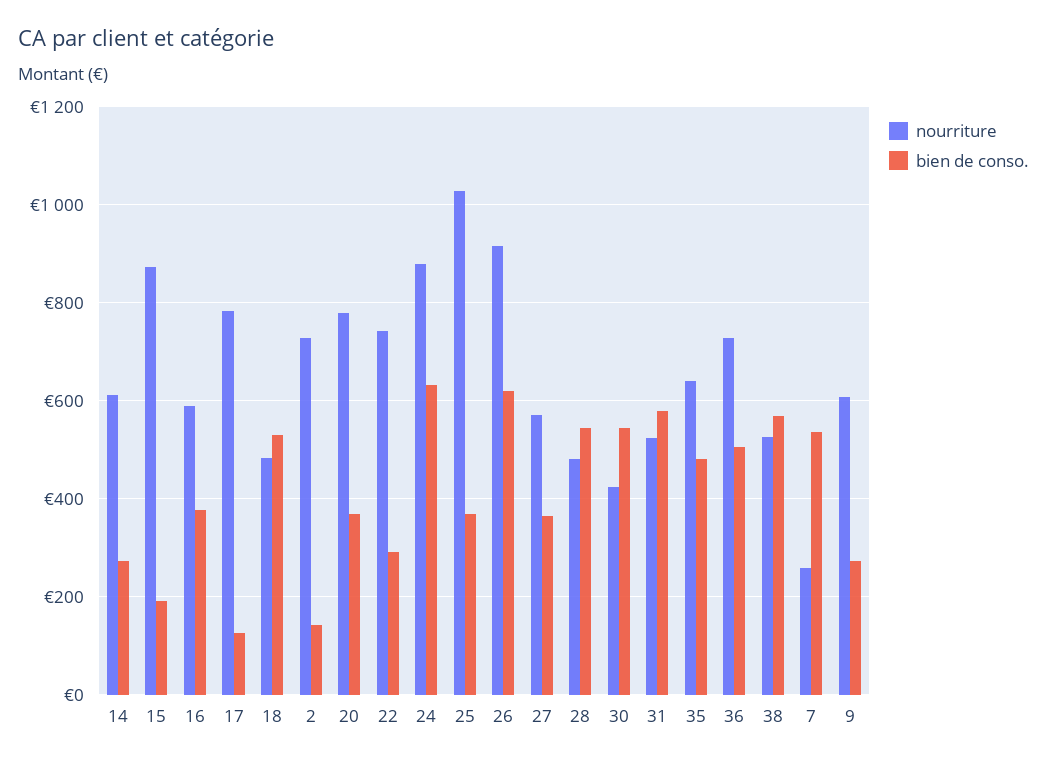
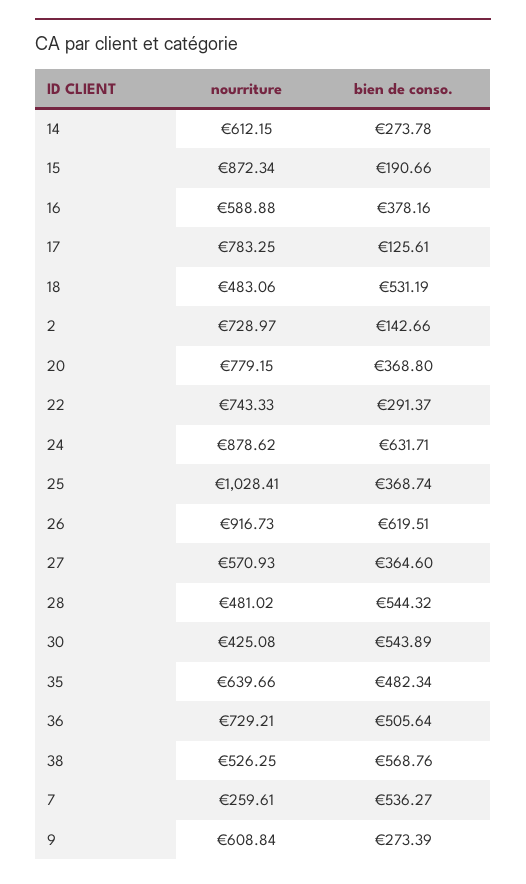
  {
    "nourriture": {
      "14": 612.15,
      "15": 872.34,
      "16": 588.88,
      "17": 783.25,
      "18": 483.06,
      "2": 728.97,
      "20": 779.15,
      "22": 743.33,
      "24": 878.62,
      "25": 1028.41,
      "26": 916.73,
      "27": 570.93,
      "28": 481.02,
      "30": 425.08,
-     "31": 520,
      "35": 639.66,
      "36": 729.21,
      "38": 526.25,
      "7": 259.61,
      "9": 608.84
    },
    "bien de conso.": {
      "14": 273.78,
      "15": 190.66,
      "16": 378.16,
      "17": 125.61,
      "18": 531.19,
      "2": 142.66,
      "20": 368.8,
      "22": 291.37,
      "24": 631.71,
      "25": 368.74,
      "26": 619.51,
      "27": 364.6,
      "28": 544.32,
      "30": 543.89,
-     "31": 580,
      "35": 482.34,
      "36": 505.64,
      "38": 568.76,
      "7": 536.27,
      "9": 273.39
    }
  }

